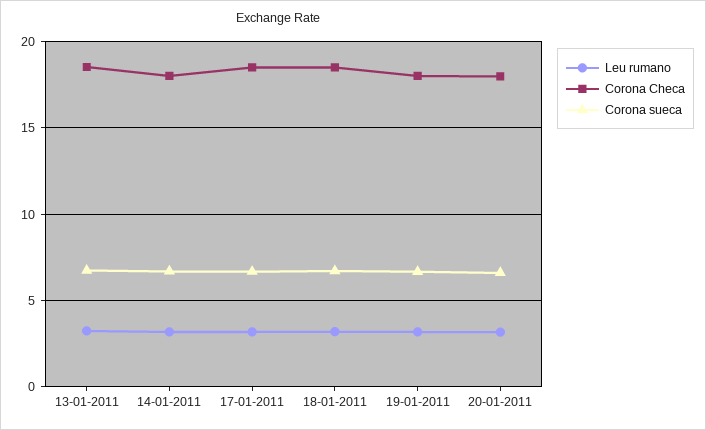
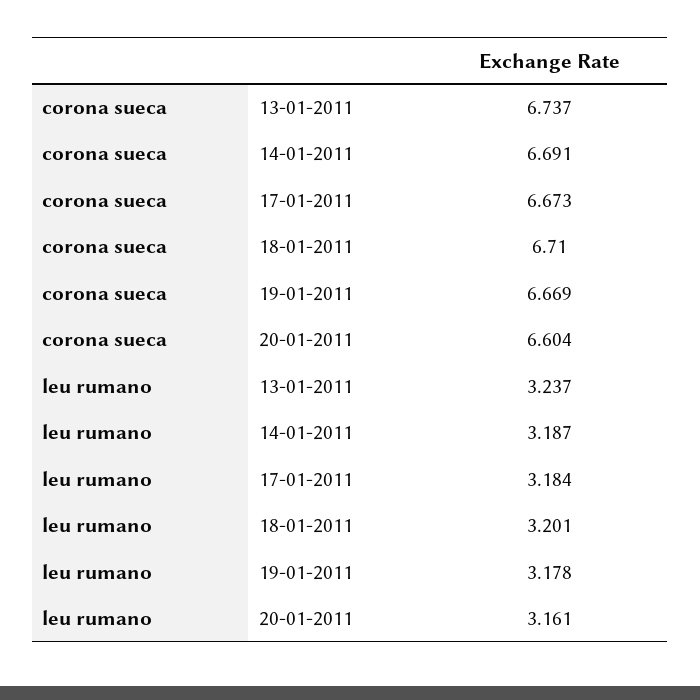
  {
    "Leu rumano": {
      "13-01-2011": 3.237,
      "14-01-2011": 3.187,
      "17-01-2011": 3.184,
      "18-01-2011": 3.201,
      "19-01-2011": 3.178,
      "20-01-2011": 3.161
    },
-   "Corona Checa": {
-     "13-01-2011": 18.5,
-     "14-01-2011": 18,
-     "17-01-2011": 18.5,
-     "18-01-2011": 18.5,
-     "19-01-2011": 18,
-     "20-01-2011": 18
-   },
    "Corona sueca": {
      "13-01-2011": 6.737,
      "14-01-2011": 6.691,
      "17-01-2011": 6.673,
      "18-01-2011": 6.71,
      "19-01-2011": 6.669,
      "20-01-2011": 6.604
    }
  }

